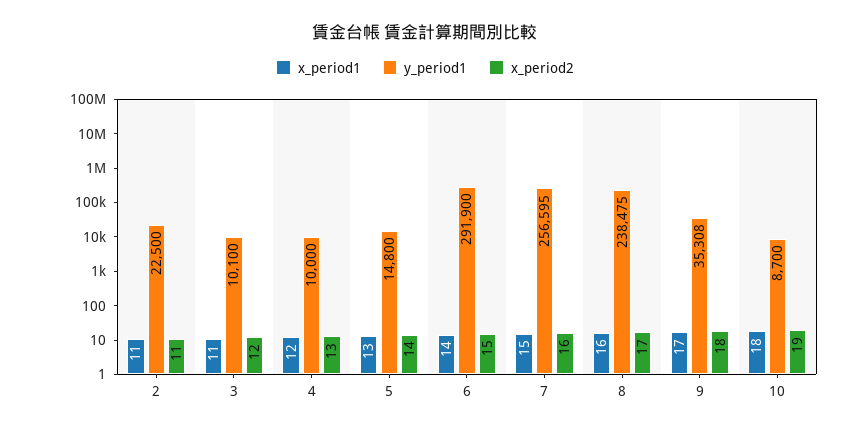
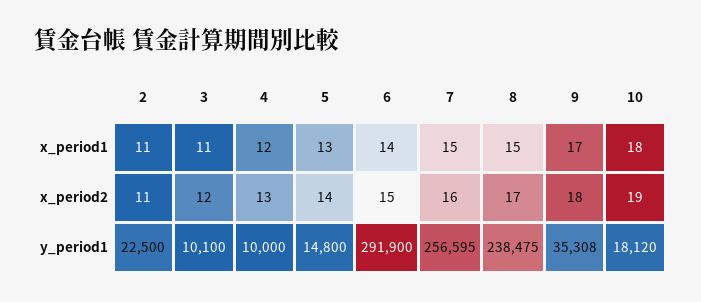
  {
    "x_period1": {
      "2": 11,
      "3": 11,
      "4": 12,
      "5": 13,
      "6": 14,
      "7": 15,
-     "8": 16,
+     "8": 15,
      "9": 17,
      "10": 18
    },
    "y_period1": {
      "2": 22500,
      "3": 10100,
      "4": 10000,
      "5": 14800,
      "6": 291900,
      "7": 256595,
      "8": 238475,
      "9": 35308,
-     "10": 8700
+     "10": 18120
    },
    "x_period2": {
      "2": 11,
      "3": 12,
      "4": 13,
      "5": 14,
      "6": 15,
      "7": 16,
      "8": 17,
      "9": 18,
      "10": 19
    }
  }

